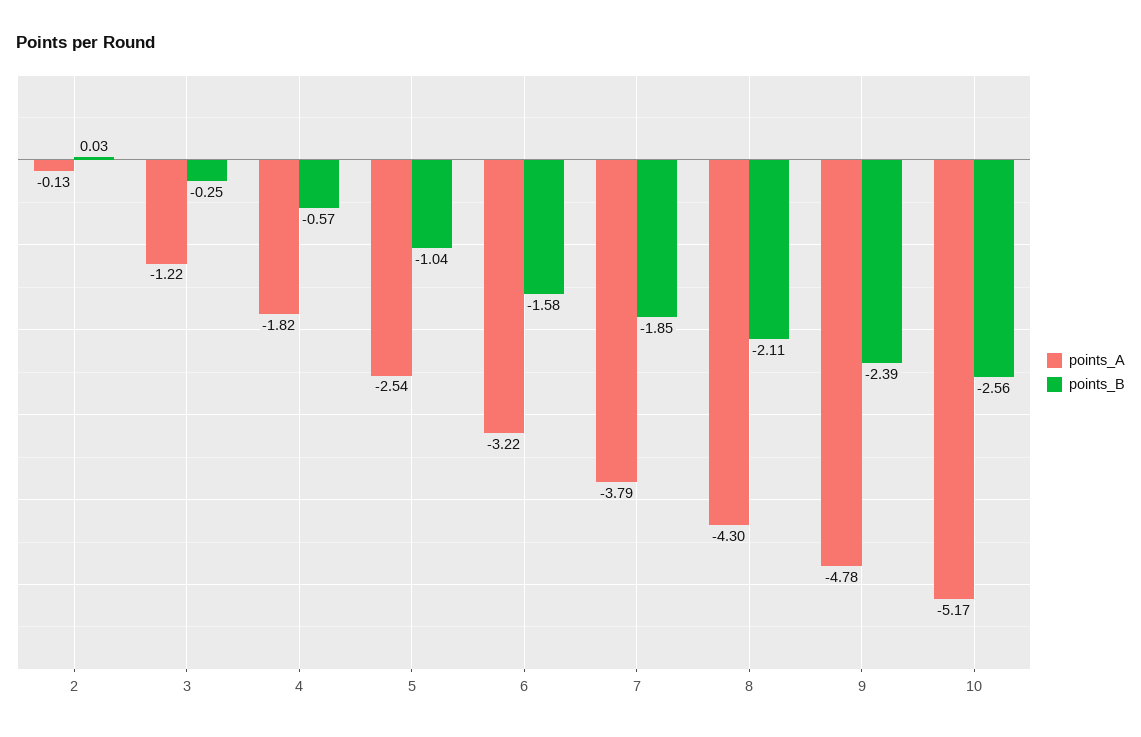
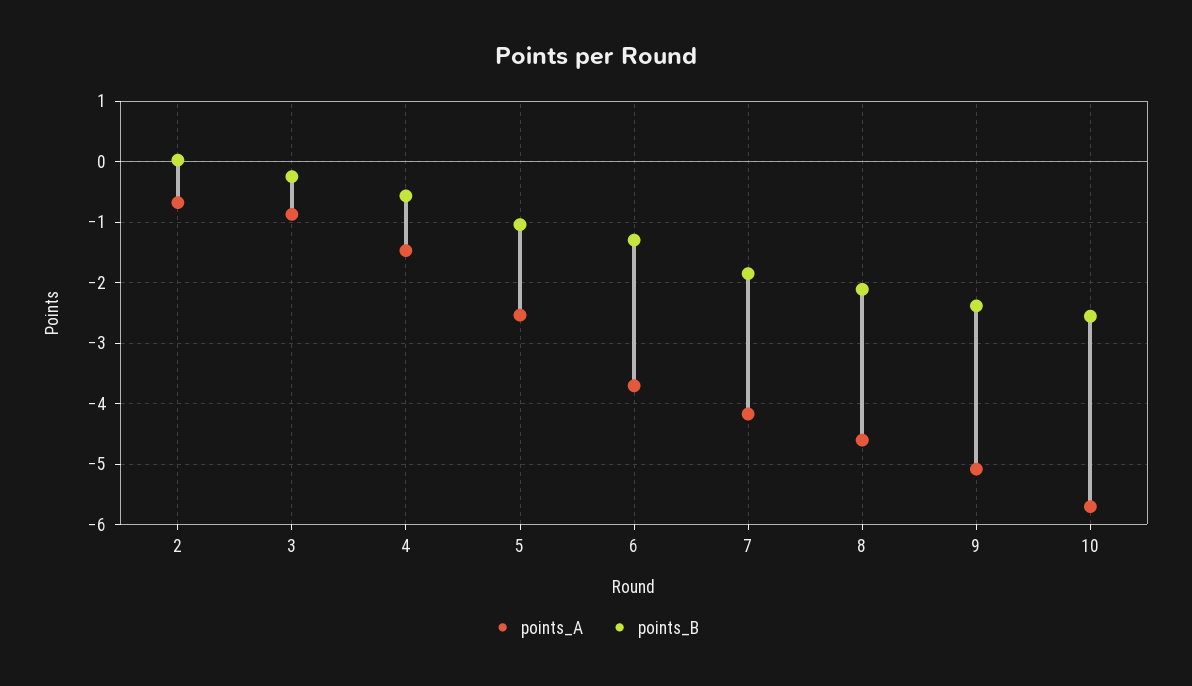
  {
    "points_A": {
-     "2": -0.13,
+     "2": -0.7,
-     "3": -1.22,
+     "3": -0.9,
-     "4": -1.82,
+     "4": -1.5,
      "5": -2.54,
-     "6": -3.22,
+     "6": -3.7,
-     "7": -3.79,
+     "7": -4.2,
-     "8": -4.3,
+     "8": -4.6,
-     "9": -4.78,
+     "9": -5.1,
-     "10": -5.17
+     "10": -5.7
    },
    "points_B": {
      "2": 0.03,
      "3": -0.25,
      "4": -0.57,
      "5": -1.04,
-     "6": -1.58,
+     "6": -1.3,
      "7": -1.85,
      "8": -2.11,
      "9": -2.39,
      "10": -2.56
    }
  }

